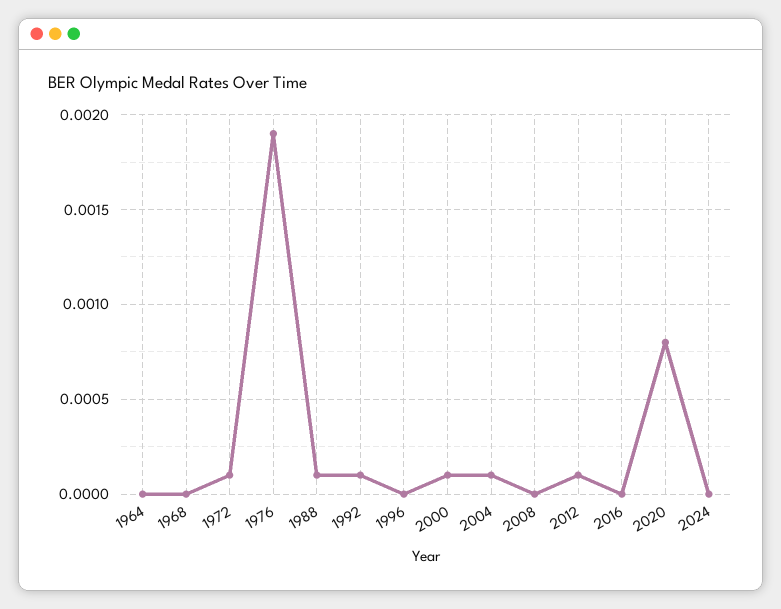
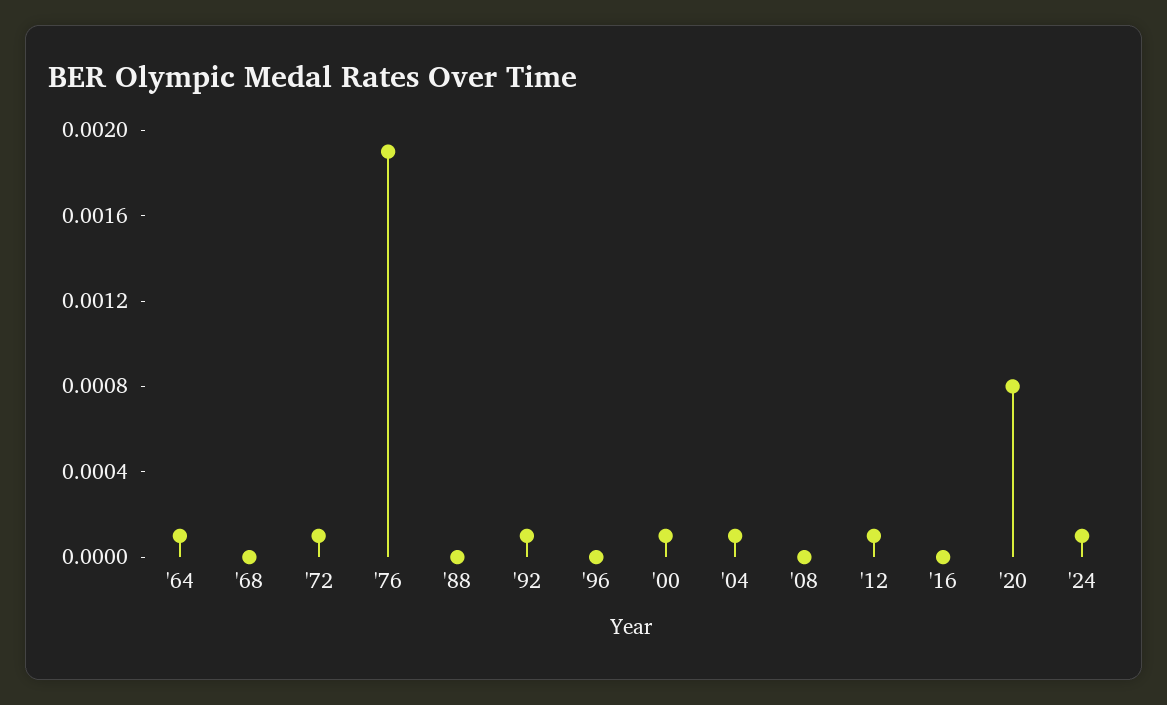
  {
-   "1964": 0,
+   "1964": 0.0001,
    "1968": 0,
    "1972": 0.0001,
    "1976": 0.0019,
-   "1988": 0.0001,
+   "1988": 0,
    "1992": 0.0001,
    "1996": 0,
    "2000": 0.0001,
    "2004": 0.0001,
    "2008": 0,
    "2012": 0.0001,
    "2016": 0,
    "2020": 0.0008,
-   "2024": 0
+   "2024": 0.0001
  }

